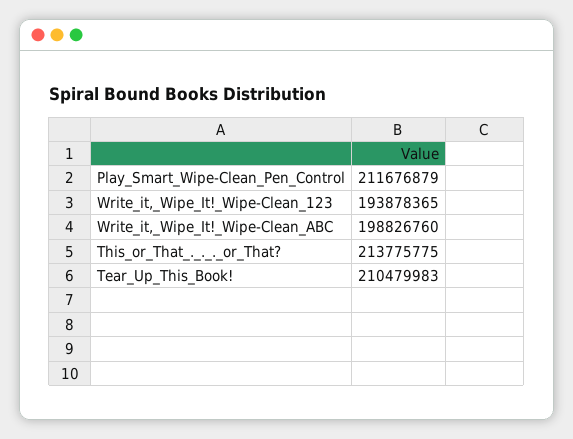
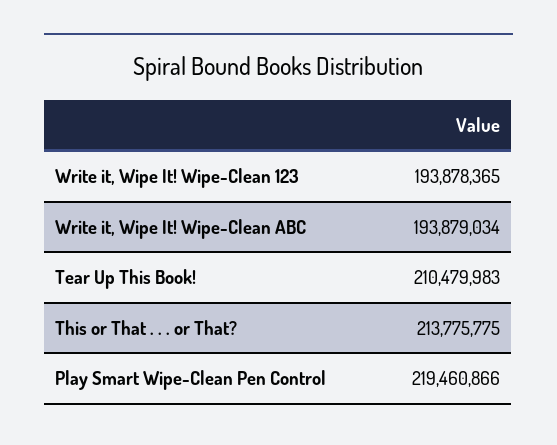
  {
-   "Play_Smart_Wipe-Clean_Pen_Control": 211676879,
+   "Play_Smart_Wipe-Clean_Pen_Control": 219460866,
    "Write_it,_Wipe_It!_Wipe-Clean_123": 193878365,
-   "Write_it,_Wipe_It!_Wipe-Clean_ABC": 198826760,
+   "Write_it,_Wipe_It!_Wipe-Clean_ABC": 193879034,
    "This_or_That_._._._or_That?": 213775775,
    "Tear_Up_This_Book!": 210479983
  }

